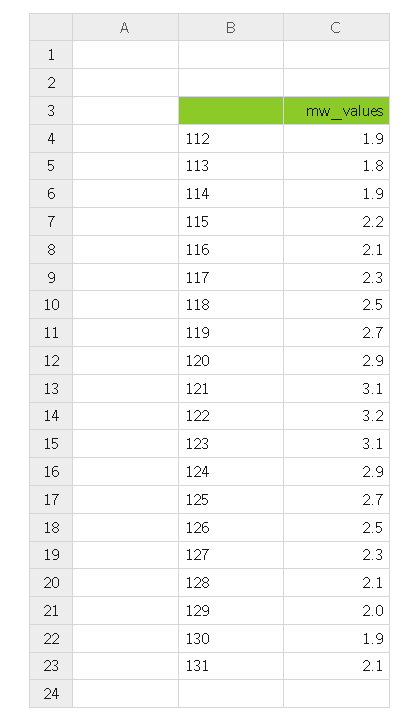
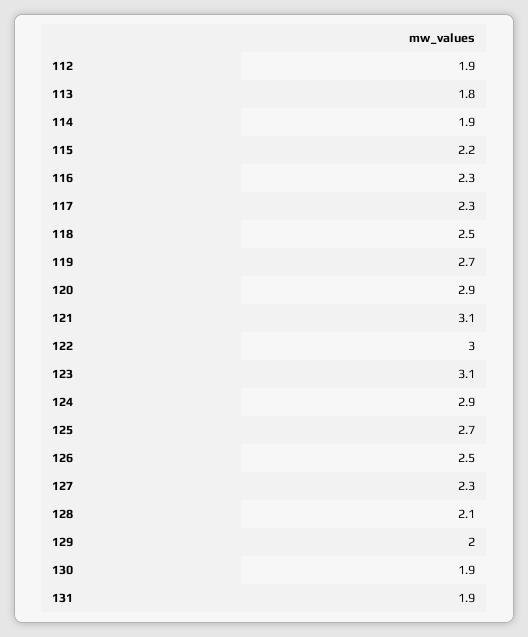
  {
    "112": 1.9,
    "113": 1.8,
    "114": 1.9,
    "115": 2.2,
-   "116": 2.1,
+   "116": 2.3,
    "117": 2.3,
    "118": 2.5,
    "119": 2.7,
    "120": 2.9,
    "121": 3.1,
-   "122": 3.2,
+   "122": 3,
    "123": 3.1,
    "124": 2.9,
    "125": 2.7,
    "126": 2.5,
    "127": 2.3,
    "128": 2.1,
    "129": 2,
    "130": 1.9,
-   "131": 2.1
+   "131": 1.9
  }

